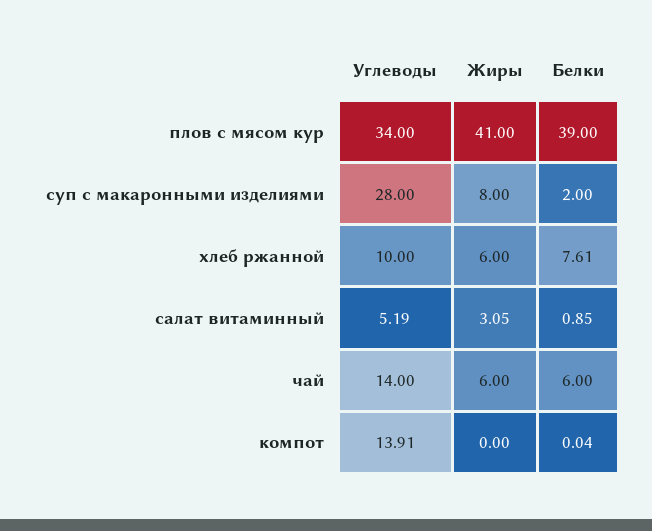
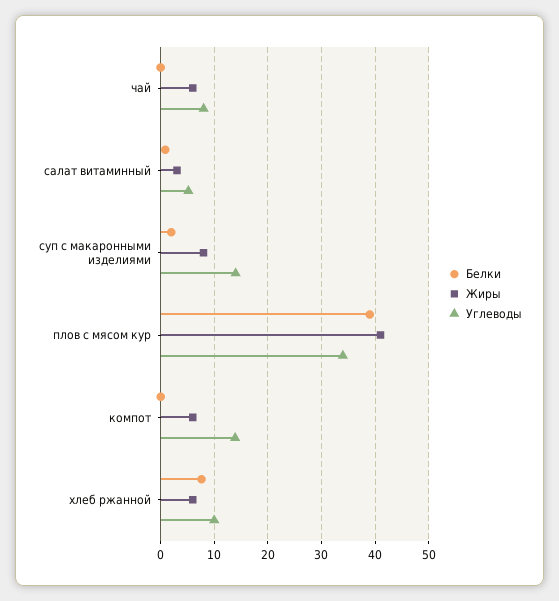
  {
    "Углеводы": {
      "плов с мясом кур": 34,
-     "суп с макаронными изделиями": 28,
+     "суп с макаронными изделиями": 14,
      "хлеб ржанной": 10,
      "салат витаминный": 5.19,
-     "чай": 14,
+     "чай": 8,
      "компот": 13.91
    },
    "Жиры": {
      "плов с мясом кур": 41,
      "суп с макаронными изделиями": 8,
      "хлеб ржанной": 6,
      "салат витаминный": 3.05,
      "чай": 6,
-     "компот": 0
+     "компот": 6
    },
    "Белки": {
      "плов с мясом кур": 39,
      "суп с макаронными изделиями": 2,
      "хлеб ржанной": 7.61,
      "салат витаминный": 0.85,
-     "чай": 6,
+     "чай": 0,
      "компот": 0.04
    }
  }

